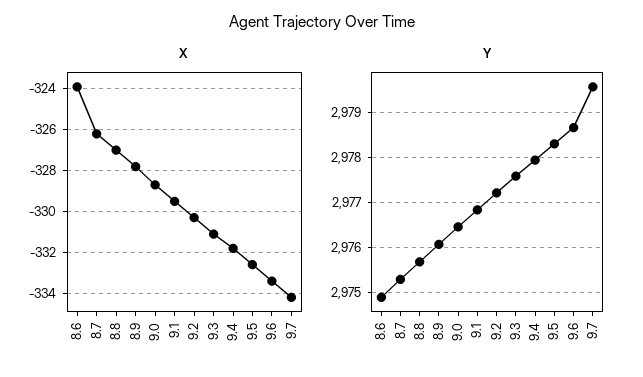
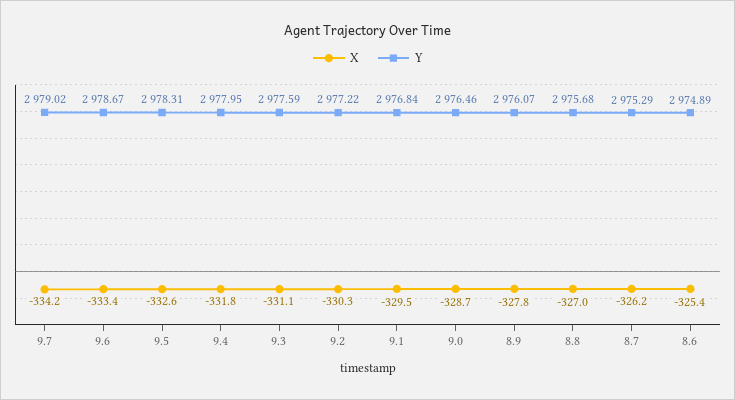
  {
    "X": {
-     "8.6": -324,
+     "8.6": -325.4,
      "8.7": -326.2,
      "8.8": -327,
      "8.9": -327.8,
      "9.0": -328.7,
      "9.1": -329.5,
      "9.2": -330.3,
      "9.3": -331.1,
      "9.4": -331.8,
      "9.5": -332.6,
      "9.6": -333.4,
      "9.7": -334.2
    },
    "Y": {
      "8.6": 2974.89,
      "8.7": 2975.29,
      "8.8": 2975.68,
      "8.9": 2976.07,
      "9.0": 2976.46,
      "9.1": 2976.84,
      "9.2": 2977.22,
      "9.3": 2977.59,
      "9.4": 2977.95,
      "9.5": 2978.31,
      "9.6": 2978.67,
-     "9.7": 2979.6
+     "9.7": 2979.02
    }
  }

